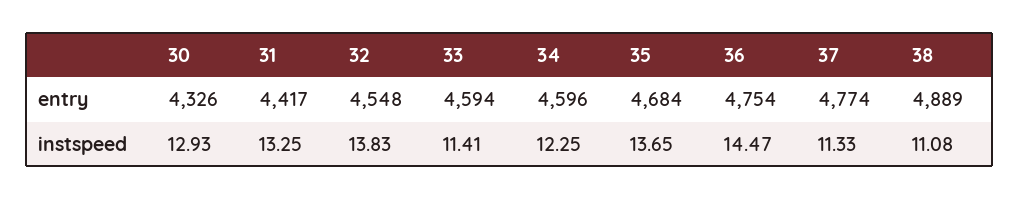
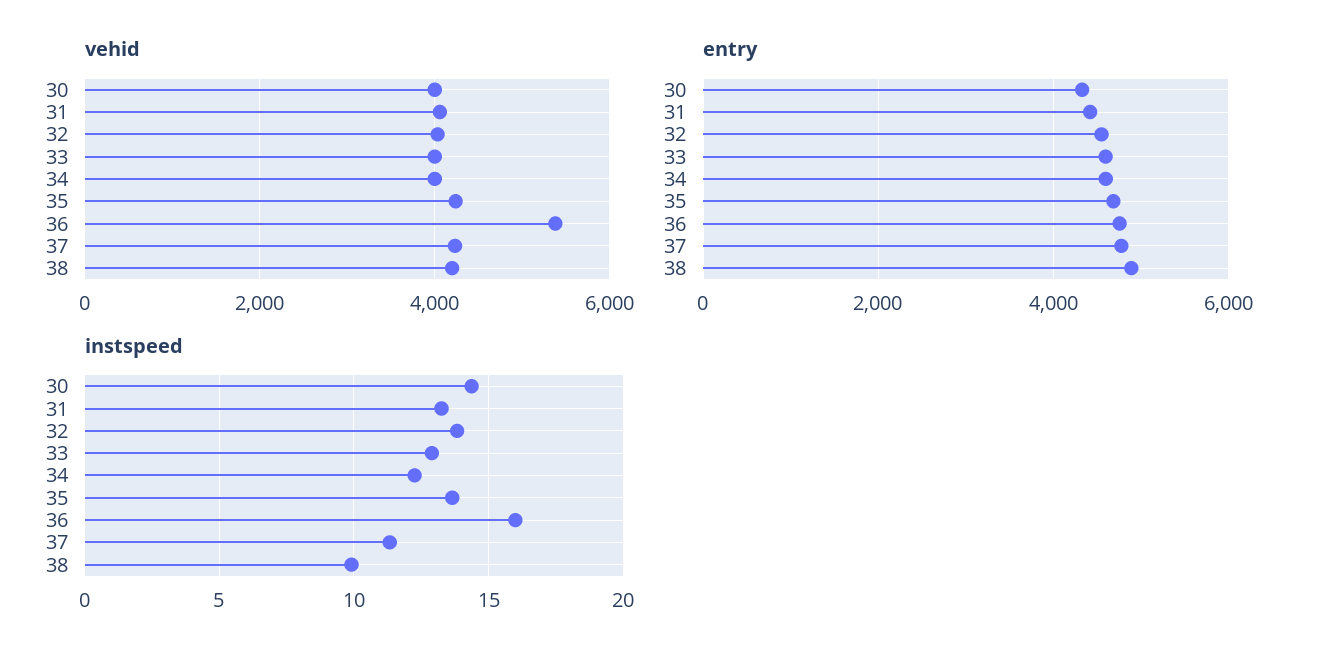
  {
    "entry": {
      "30": 4326,
      "31": 4417,
      "32": 4548,
      "33": 4594,
      "34": 4596,
      "35": 4684,
      "36": 4754,
      "37": 4774,
      "38": 4889
    },
    "instspeed": {
-     "30": 12.93,
+     "30": 14.5,
      "31": 13.25,
      "32": 13.83,
-     "33": 11.41,
+     "33": 13,
      "34": 12.25,
      "35": 13.65,
-     "36": 14.47,
+     "36": 16,
      "37": 11.33,
-     "38": 11.08
+     "38": 10
-   }
+   },
+   "vehid": {
+     "30": 4000,
+     "31": 4000,
+     "32": 4000,
+     "33": 4000,
+     "34": 4000,
+     "35": 4200,
+     "36": 5400,
+     "37": 4200,
+     "38": 4200
+   }
  }

